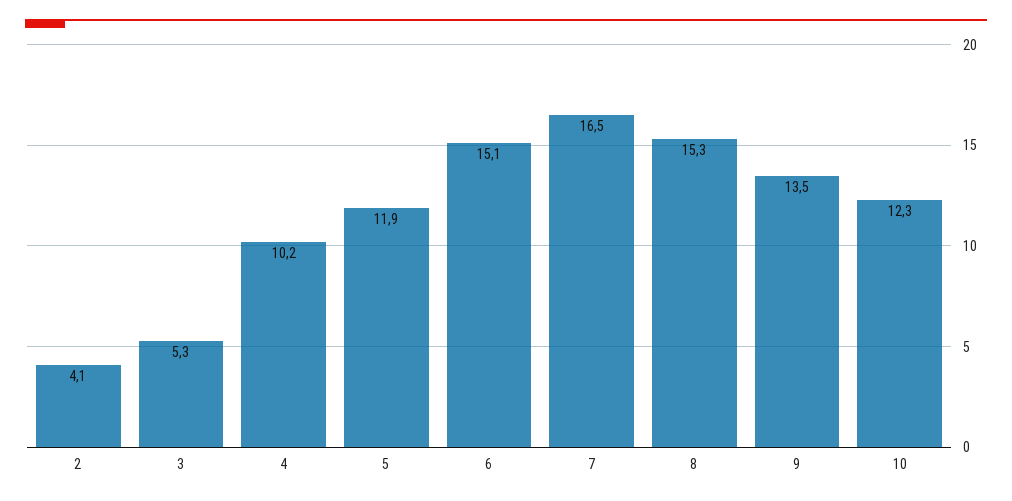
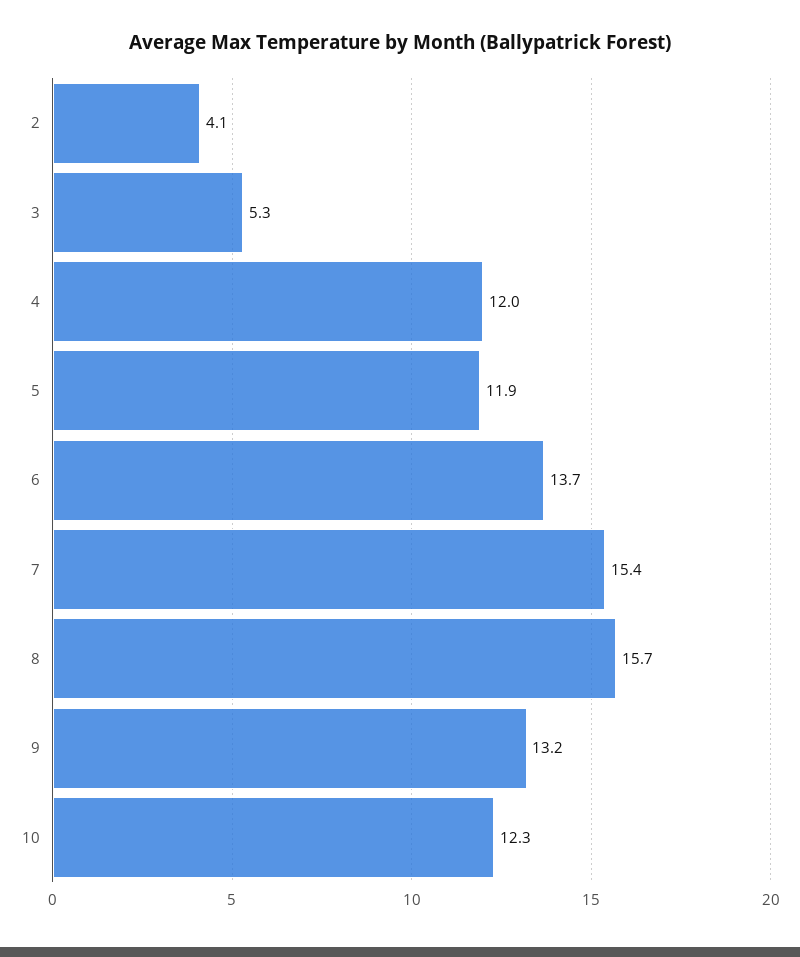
  {
    "2": 4.1,
    "3": 5.3,
-   "4": 10.2,
+   "4": 12,
    "5": 11.9,
-   "6": 15.1,
+   "6": 13.7,
-   "7": 16.5,
+   "7": 15.4,
-   "8": 15.3,
+   "8": 15.7,
-   "9": 13.5,
+   "9": 13.2,
    "10": 12.3
  }

